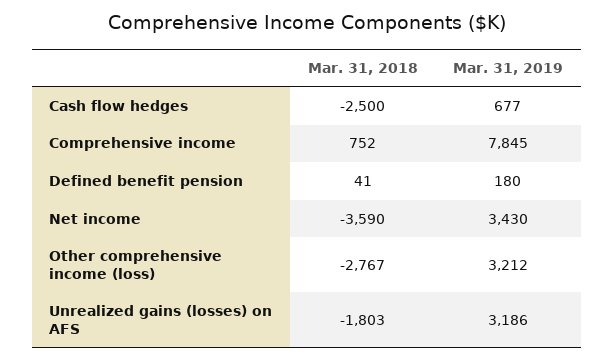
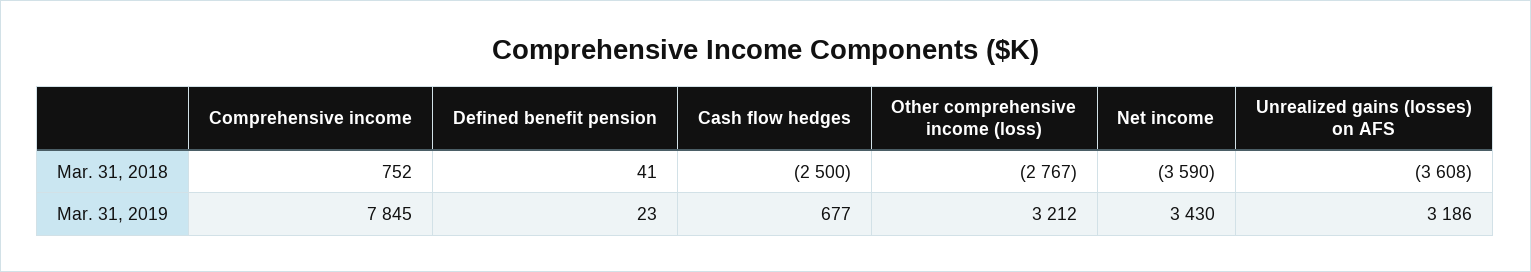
  {
    "Mar. 31, 2018": {
      "Cash flow hedges": -2500,
      "Comprehensive income": 752,
      "Defined benefit pension": 41,
      "Net income": -3590,
      "Other comprehensive income (loss)": -2767,
-     "Unrealized gains (losses) on AFS": -1803
+     "Unrealized gains (losses) on AFS": -3608
    },
    "Mar. 31, 2019": {
      "Cash flow hedges": 677,
      "Comprehensive income": 7845,
-     "Defined benefit pension": 180,
+     "Defined benefit pension": 23,
      "Net income": 3430,
      "Other comprehensive income (loss)": 3212,
      "Unrealized gains (losses) on AFS": 3186
    }
  }

